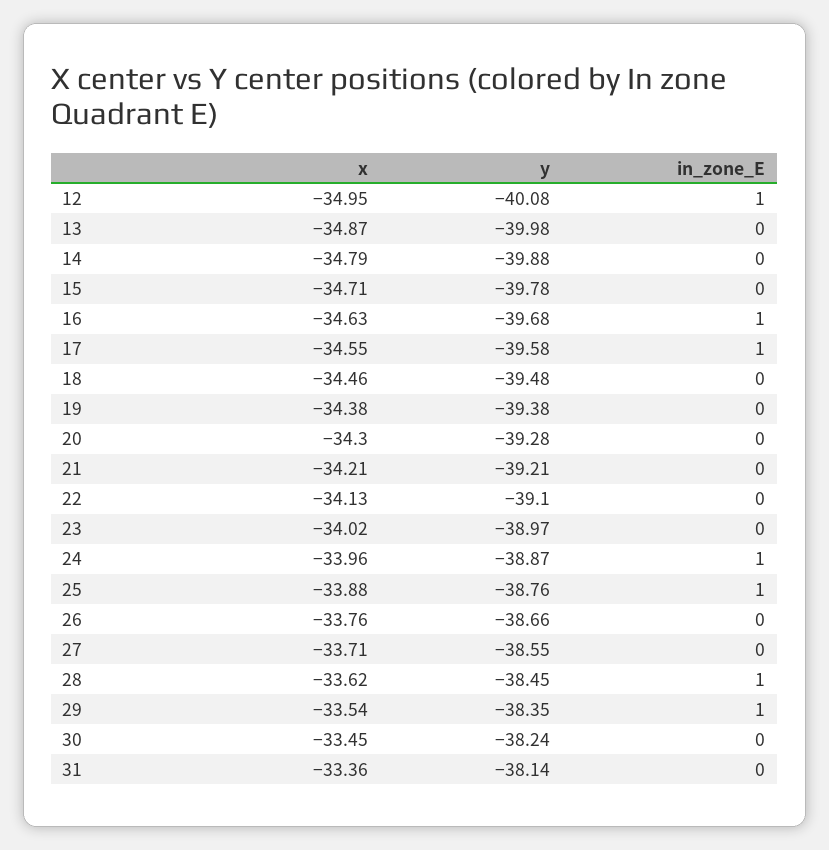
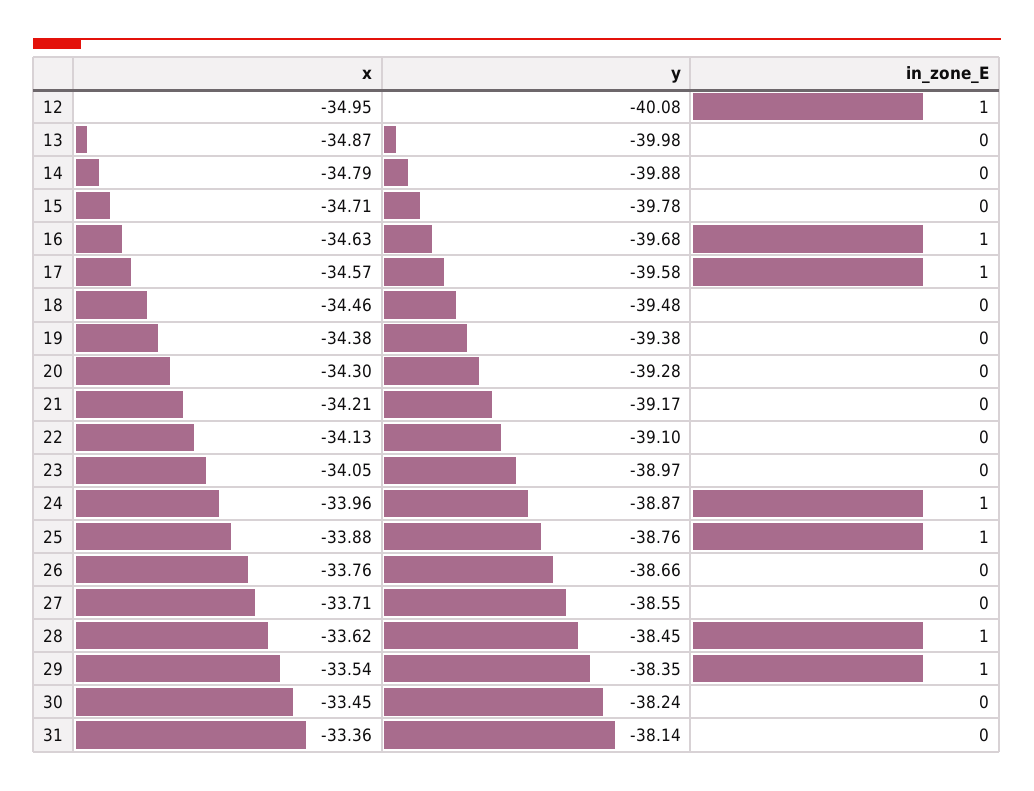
  {
    "x": {
      "12": -34.95,
      "13": -34.87,
      "14": -34.79,
      "15": -34.71,
      "16": -34.63,
-     "17": -34.55,
+     "17": -34.57,
      "18": -34.46,
      "19": -34.38,
      "20": -34.3,
      "21": -34.21,
      "22": -34.13,
-     "23": -34.02,
+     "23": -34.05,
      "24": -33.96,
      "25": -33.88,
      "26": -33.76,
      "27": -33.71,
      "28": -33.62,
      "29": -33.54,
      "30": -33.45,
      "31": -33.36
    },
    "y": {
      "12": -40.08,
      "13": -39.98,
      "14": -39.88,
      "15": -39.78,
      "16": -39.68,
      "17": -39.58,
      "18": -39.48,
      "19": -39.38,
      "20": -39.28,
-     "21": -39.21,
+     "21": -39.17,
      "22": -39.1,
      "23": -38.97,
      "24": -38.87,
      "25": -38.76,
      "26": -38.66,
      "27": -38.55,
      "28": -38.45,
      "29": -38.35,
      "30": -38.24,
      "31": -38.14
    },
    "in_zone_E": {
      "12": 1,
      "13": 0,
      "14": 0,
      "15": 0,
      "16": 1,
      "17": 1,
      "18": 0,
      "19": 0,
      "20": 0,
      "21": 0,
      "22": 0,
      "23": 0,
      "24": 1,
      "25": 1,
      "26": 0,
      "27": 0,
      "28": 1,
      "29": 1,
      "30": 0,
      "31": 0
    }
  }

